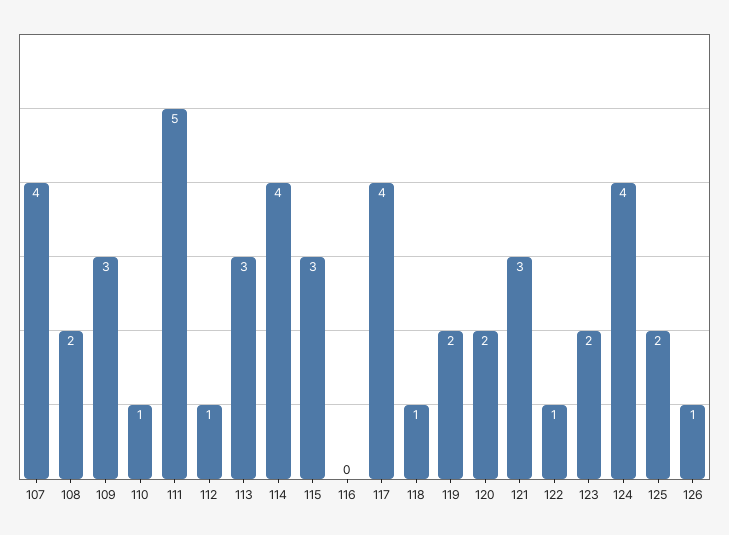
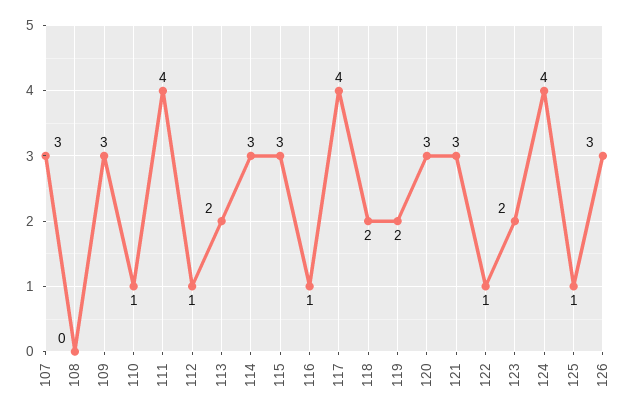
  {
-   "107": 4,
+   "107": 3,
-   "108": 2,
+   "108": 0,
    "109": 3,
    "110": 1,
-   "111": 5,
+   "111": 4,
    "112": 1,
-   "113": 3,
+   "113": 2,
-   "114": 4,
+   "114": 3,
    "115": 3,
-   "116": 0,
+   "116": 1,
    "117": 4,
-   "118": 1,
+   "118": 2,
    "119": 2,
-   "120": 2,
+   "120": 3,
    "121": 3,
    "122": 1,
    "123": 2,
    "124": 4,
-   "125": 2,
+   "125": 1,
-   "126": 1
+   "126": 3
  }

